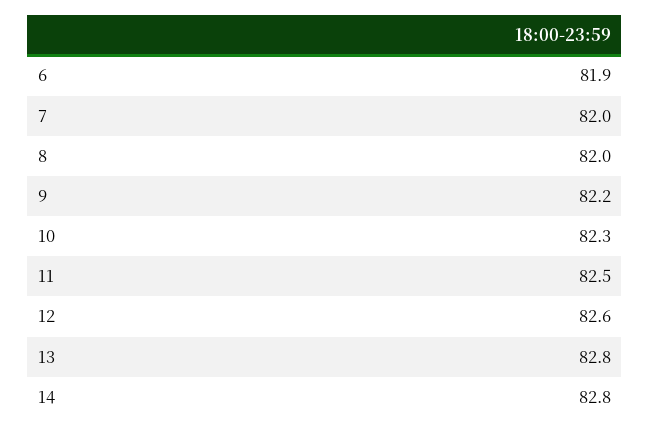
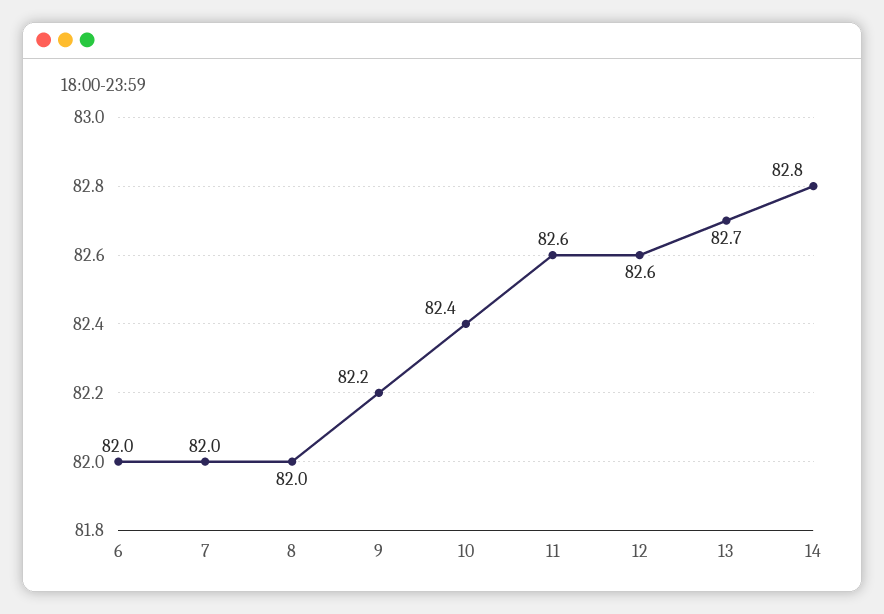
  {
-   "6": 81.9,
+   "6": 82,
    "7": 82,
    "8": 82,
    "9": 82.2,
-   "10": 82.3,
+   "10": 82.4,
-   "11": 82.5,
+   "11": 82.6,
    "12": 82.6,
-   "13": 82.8,
+   "13": 82.7,
    "14": 82.8
  }

